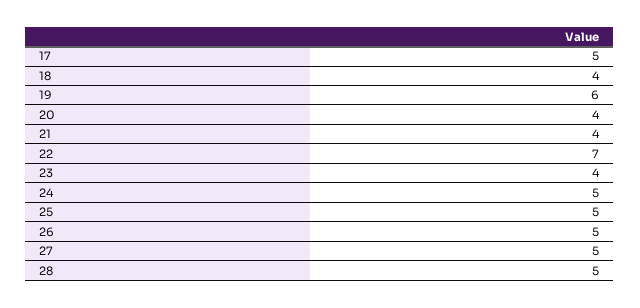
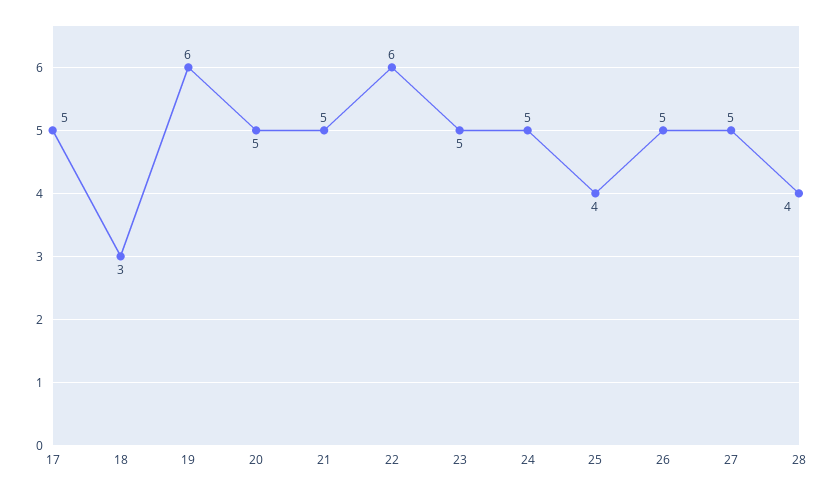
  {
    "17": 5,
-   "18": 4,
+   "18": 3,
    "19": 6,
-   "20": 4,
+   "20": 5,
-   "21": 4,
+   "21": 5,
-   "22": 7,
+   "22": 6,
-   "23": 4,
+   "23": 5,
    "24": 5,
-   "25": 5,
+   "25": 4,
    "26": 5,
    "27": 5,
-   "28": 5
+   "28": 4
  }

